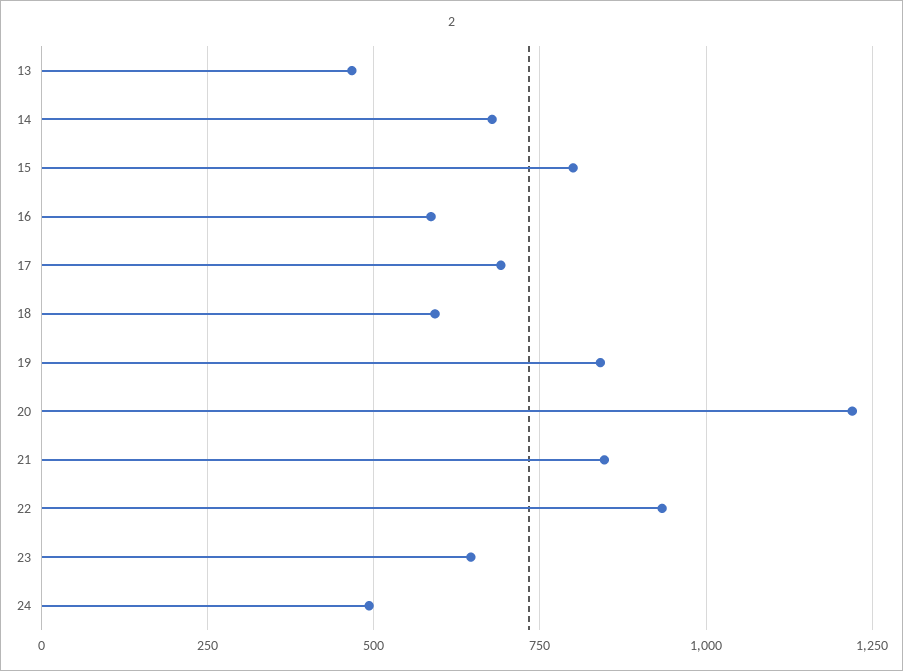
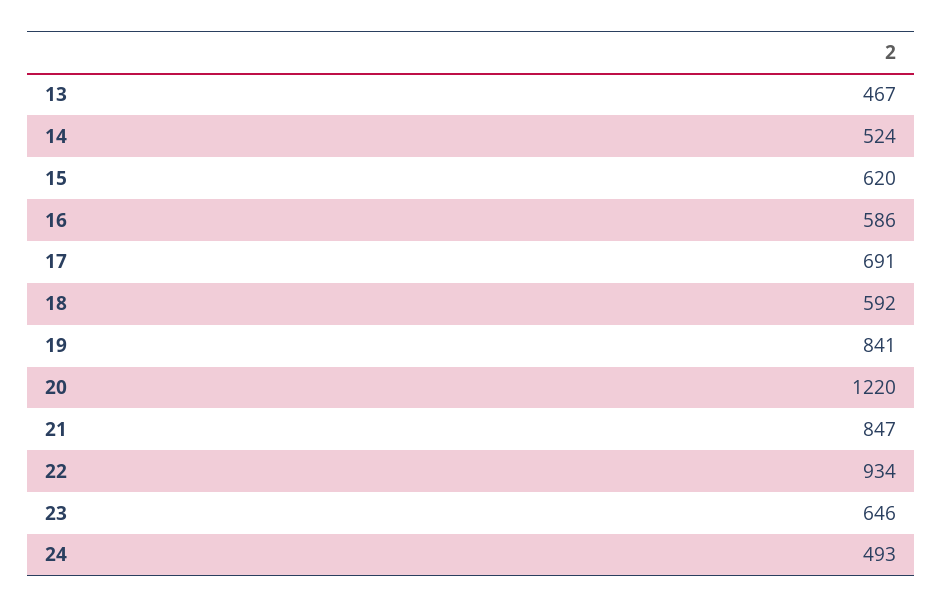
  {
    "13": 467,
-   "14": 675,
+   "14": 524,
-   "15": 800,
+   "15": 620,
    "16": 586,
    "17": 691,
    "18": 592,
    "19": 841,
    "20": 1220,
    "21": 847,
    "22": 934,
    "23": 646,
    "24": 493
  }

